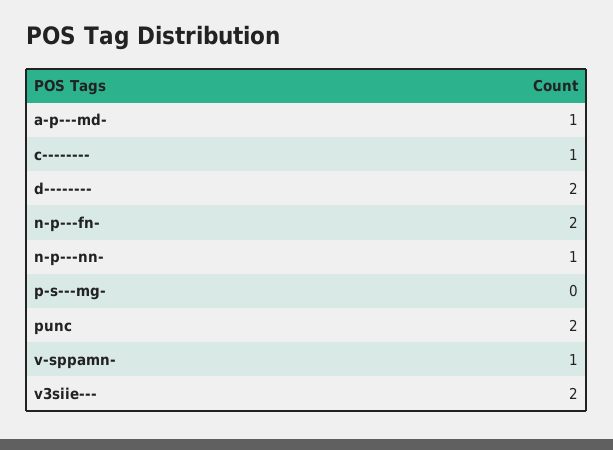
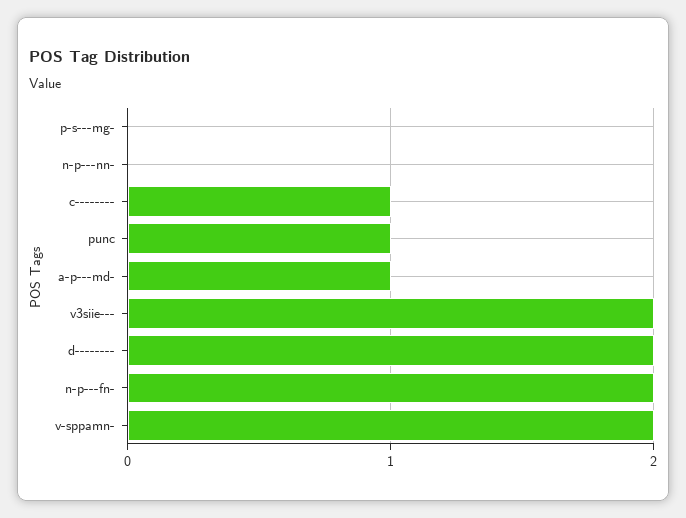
  {
    "a-p---md-": 1,
    "c--------": 1,
    "d--------": 2,
    "n-p---fn-": 2,
-   "n-p---nn-": 1,
+   "n-p---nn-": 0,
    "p-s---mg-": 0,
-   "punc": 2,
+   "punc": 1,
-   "v-sppamn-": 1,
+   "v-sppamn-": 2,
    "v3siie---": 2
  }

